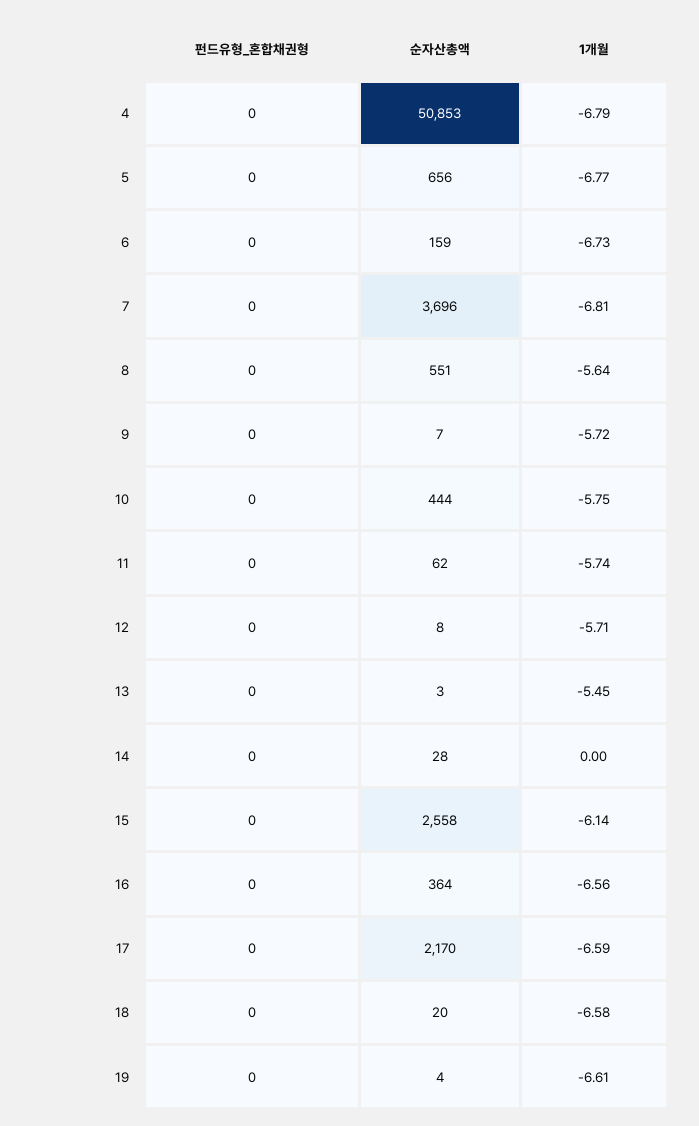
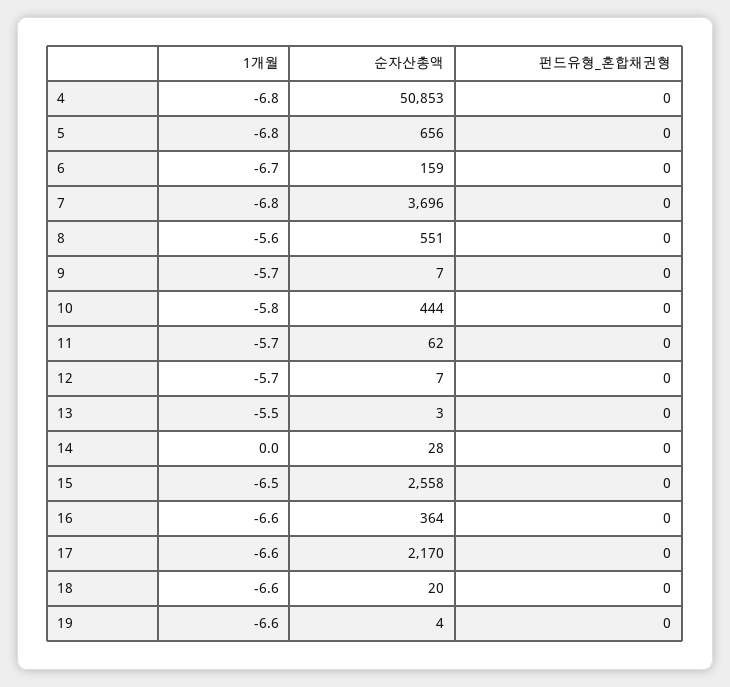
  {
    "펀드유형_혼합채권형": {
      "4": 0,
      "5": 0,
      "6": 0,
      "7": 0,
      "8": 0,
      "9": 0,
      "10": 0,
      "11": 0,
      "12": 0,
      "13": 0,
      "14": 0,
      "15": 0,
      "16": 0,
      "17": 0,
      "18": 0,
      "19": 0
    },
    "순자산총액": {
      "4": 50853,
      "5": 656,
      "6": 159,
      "7": 3696,
      "8": 551,
      "9": 7,
      "10": 444,
      "11": 62,
-     "12": 8,
+     "12": 7,
      "13": 3,
      "14": 28,
      "15": 2558,
      "16": 364,
      "17": 2170,
      "18": 20,
      "19": 4
    },
    "1개월": {
      "4": -6.79,
      "5": -6.77,
      "6": -6.73,
      "7": -6.81,
      "8": -5.64,
      "9": -5.72,
      "10": -5.75,
      "11": -5.74,
      "12": -5.71,
      "13": -5.45,
      "14": 0,
-     "15": -6.14,
+     "15": -6.5,
      "16": -6.56,
      "17": -6.59,
      "18": -6.58,
      "19": -6.61
    }
  }

